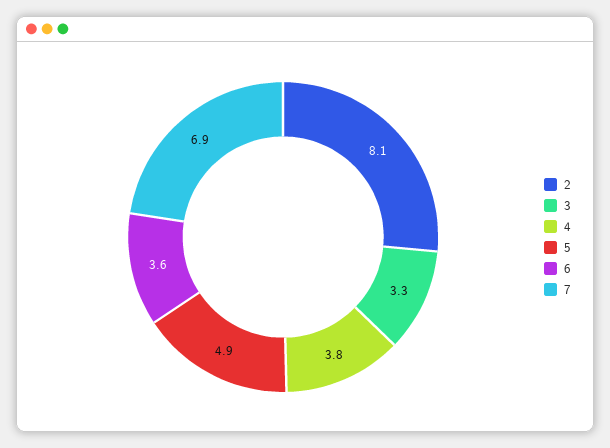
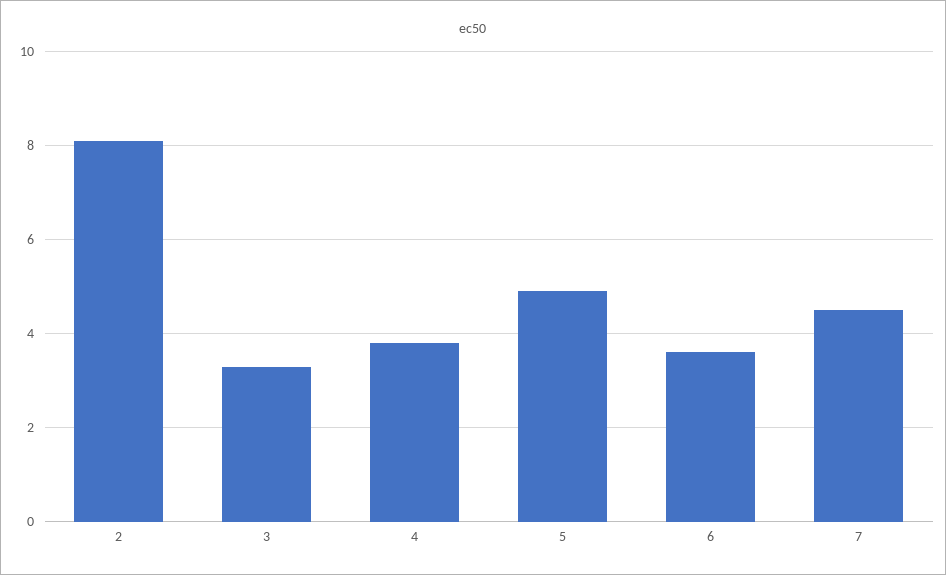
  {
    "2": 8.1,
    "3": 3.3,
    "4": 3.8,
    "5": 4.9,
    "6": 3.6,
-   "7": 6.9
+   "7": 4.5
  }

